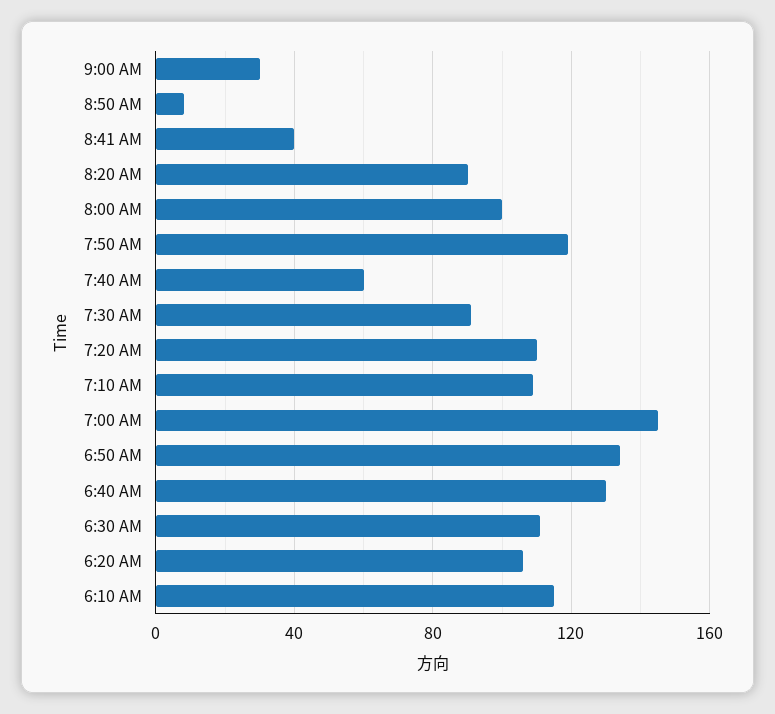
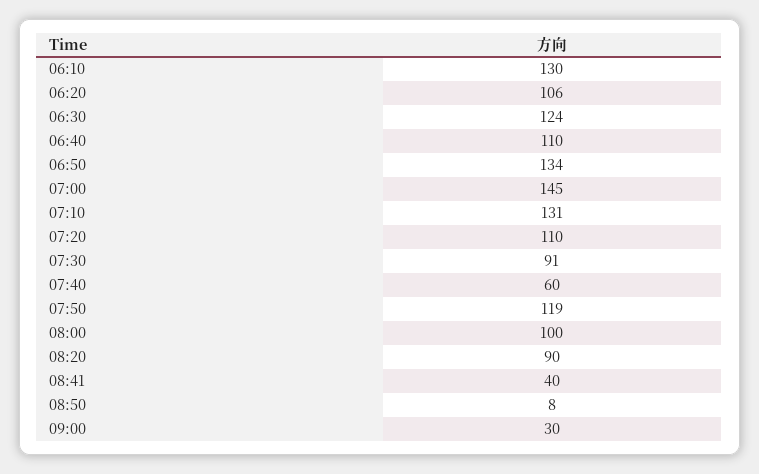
  {
    "9:00 AM": 30,
    "8:50 AM": 8,
    "8:41 AM": 40,
    "8:20 AM": 90,
    "8:00 AM": 100,
    "7:50 AM": 119,
    "7:40 AM": 60,
    "7:30 AM": 91,
    "7:20 AM": 110,
-   "7:10 AM": 110,
+   "7:10 AM": 131,
    "7:00 AM": 145,
    "6:50 AM": 134,
-   "6:40 AM": 130,
+   "6:40 AM": 110,
-   "6:30 AM": 110,
+   "6:30 AM": 124,
    "6:20 AM": 106,
-   "6:10 AM": 115
+   "6:10 AM": 130
  }

